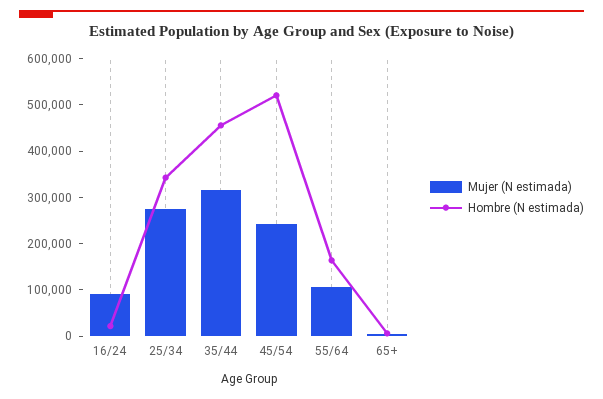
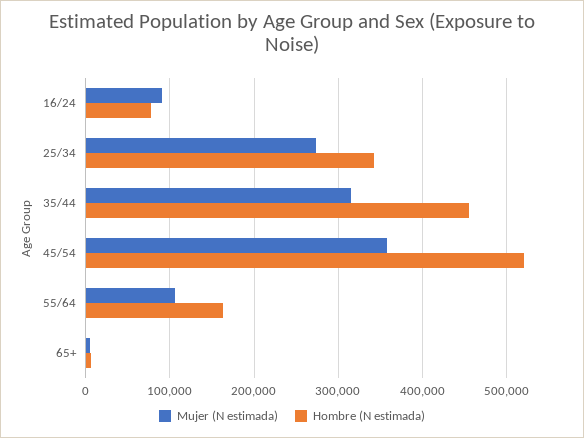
  {
    "Mujer (N estimada)": {
      "16/24": 90000,
      "25/34": 270000,
      "35/44": 320000,
-     "45/54": 240000,
+     "45/54": 360000,
      "55/64": 110000,
      "65+": 10000
    },
    "Hombre (N estimada)": {
-     "16/24": 20000,
+     "16/24": 80000,
      "25/34": 340000,
      "35/44": 460000,
      "45/54": 520000,
      "55/64": 160000,
      "65+": 10000
    }
  }

